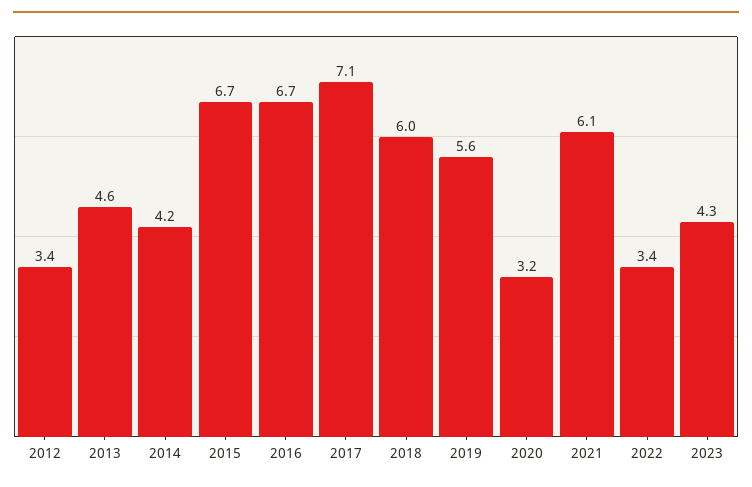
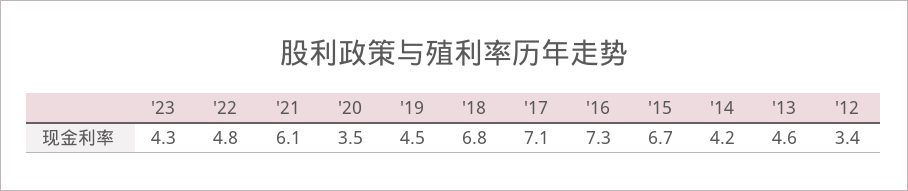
  {
    "2012": 3.4,
    "2013": 4.6,
    "2014": 4.2,
    "2015": 6.7,
-   "2016": 6.7,
+   "2016": 7.3,
    "2017": 7.1,
-   "2018": 6,
+   "2018": 6.8,
-   "2019": 5.6,
+   "2019": 4.5,
-   "2020": 3.2,
+   "2020": 3.5,
    "2021": 6.1,
-   "2022": 3.4,
+   "2022": 4.8,
    "2023": 4.3
  }

